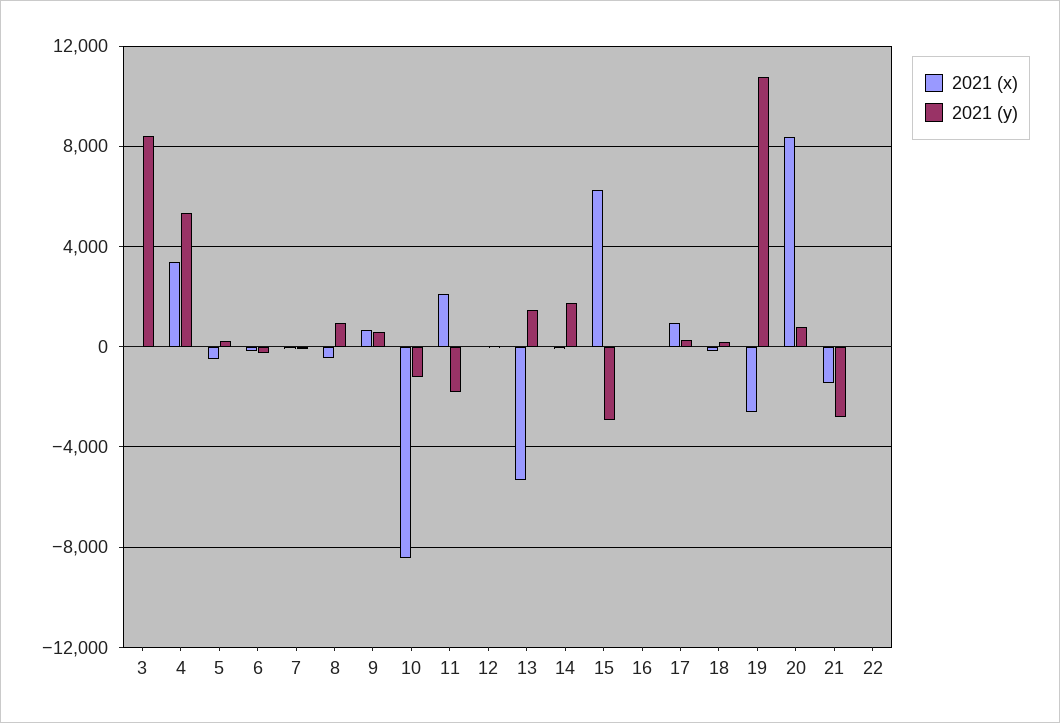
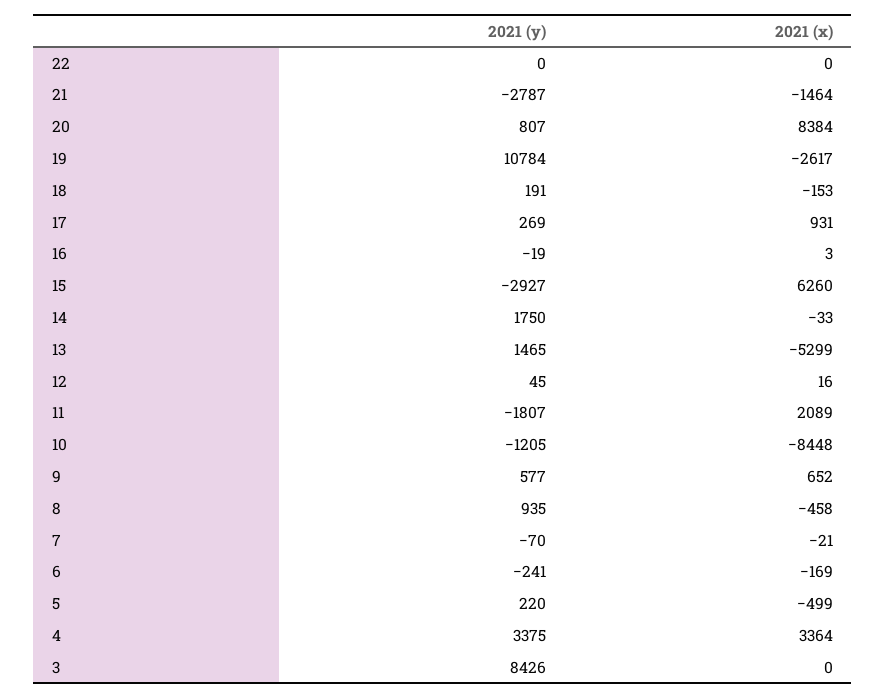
  {
    "2021 (x)": {
      "3": 0,
      "4": 3364,
      "5": -499,
      "6": -169,
      "7": -21,
      "8": -458,
      "9": 652,
      "10": -8448,
      "11": 2089,
      "12": 16,
      "13": -5299,
      "14": -33,
      "15": 6260,
      "16": 3,
      "17": 931,
      "18": -153,
      "19": -2617,
      "20": 8384,
      "21": -1464,
      "22": 0
    },
    "2021 (y)": {
      "3": 8426,
-     "4": 5500,
+     "4": 3375,
      "5": 220,
      "6": -241,
      "7": -70,
      "8": 935,
      "9": 577,
      "10": -1205,
      "11": -1807,
      "12": 45,
      "13": 1465,
      "14": 1750,
      "15": -2927,
      "16": -19,
      "17": 269,
      "18": 191,
      "19": 10784,
      "20": 807,
      "21": -2787,
      "22": 0
    }
  }

